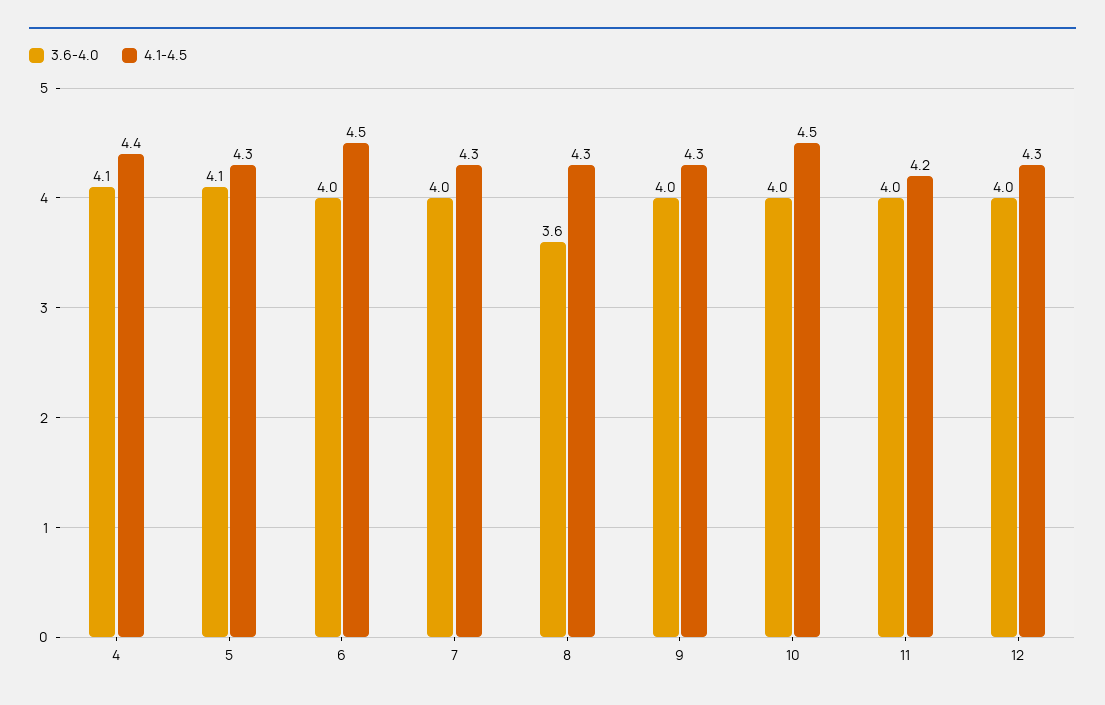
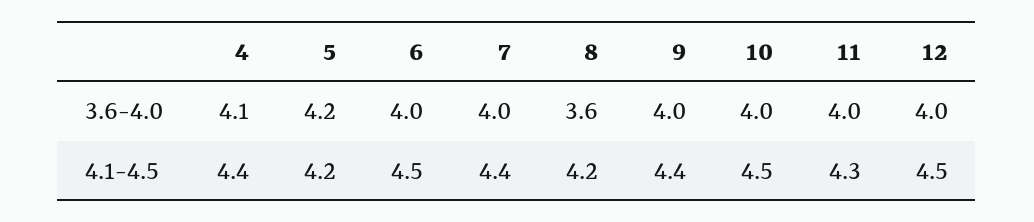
  {
    "3.6-4.0": {
      "4": 4.1,
-     "5": 4.1,
+     "5": 4.2,
      "6": 4,
      "7": 4,
      "8": 3.6,
      "9": 4,
      "10": 4,
      "11": 4,
      "12": 4
    },
    "4.1-4.5": {
      "4": 4.4,
-     "5": 4.3,
+     "5": 4.2,
      "6": 4.5,
-     "7": 4.3,
+     "7": 4.4,
-     "8": 4.3,
+     "8": 4.2,
-     "9": 4.3,
+     "9": 4.4,
      "10": 4.5,
-     "11": 4.2,
+     "11": 4.3,
-     "12": 4.3
+     "12": 4.5
    }
  }

